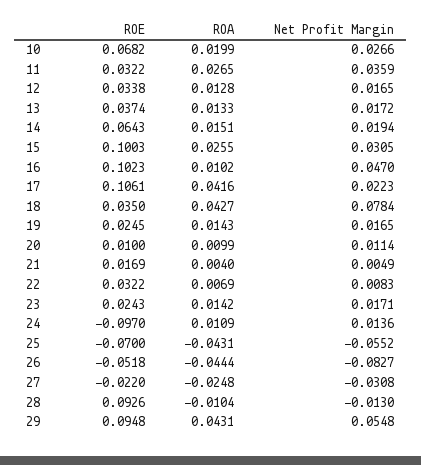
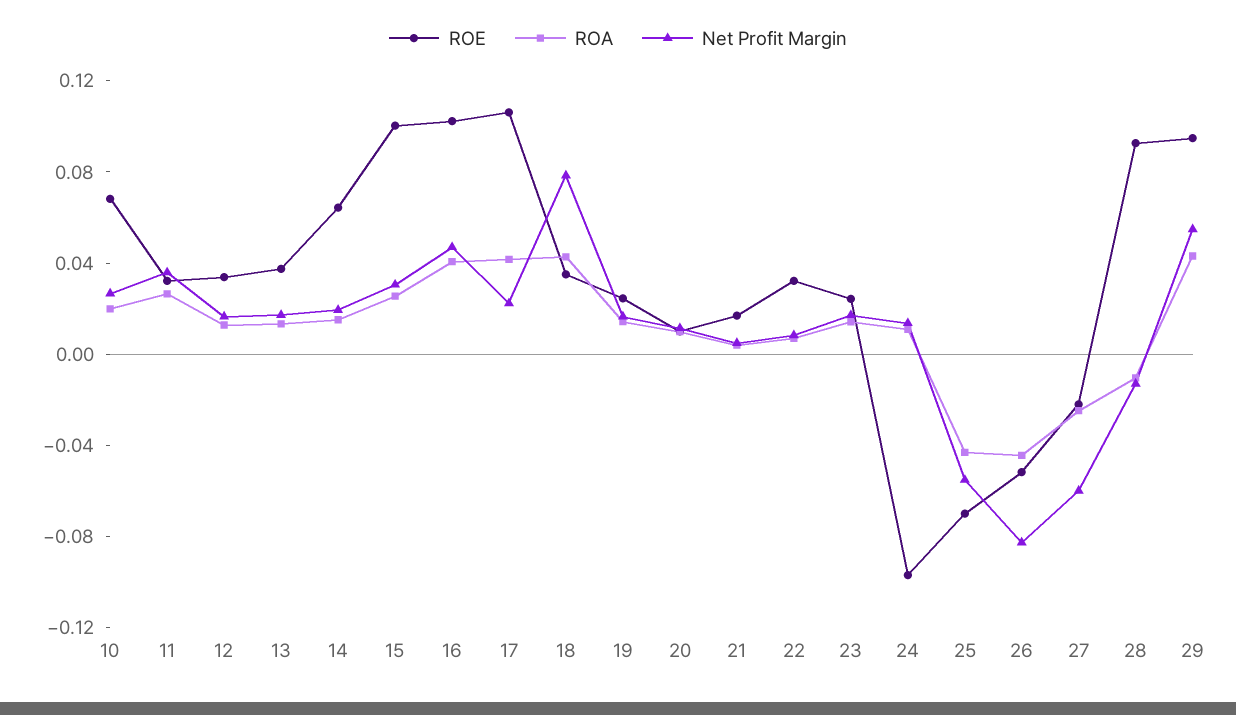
  {
    "ROE": {
      "10": 0.0682,
      "11": 0.0322,
      "12": 0.0338,
      "13": 0.0374,
      "14": 0.0643,
      "15": 0.1003,
      "16": 0.1023,
      "17": 0.1061,
      "18": 0.035,
      "19": 0.0245,
      "20": 0.01,
      "21": 0.0169,
      "22": 0.0322,
      "23": 0.0243,
      "24": -0.097,
      "25": -0.07,
      "26": -0.0518,
      "27": -0.022,
      "28": 0.0926,
      "29": 0.0948
    },
    "ROA": {
      "10": 0.0199,
      "11": 0.0265,
      "12": 0.0128,
      "13": 0.0133,
      "14": 0.0151,
      "15": 0.0255,
-     "16": 0.0102,
+     "16": 0.04,
      "17": 0.0416,
      "18": 0.0427,
      "19": 0.0143,
      "20": 0.0099,
      "21": 0.004,
      "22": 0.0069,
      "23": 0.0142,
      "24": 0.0109,
      "25": -0.0431,
      "26": -0.0444,
      "27": -0.0248,
      "28": -0.0104,
      "29": 0.0431
    },
    "Net Profit Margin": {
      "10": 0.0266,
      "11": 0.0359,
      "12": 0.0165,
      "13": 0.0172,
      "14": 0.0194,
      "15": 0.0305,
      "16": 0.047,
      "17": 0.0223,
      "18": 0.0784,
      "19": 0.0165,
      "20": 0.0114,
      "21": 0.0049,
      "22": 0.0083,
      "23": 0.0171,
      "24": 0.0136,
      "25": -0.0552,
      "26": -0.0827,
-     "27": -0.0308,
+     "27": -0.06,
      "28": -0.013,
      "29": 0.0548
    }
  }

